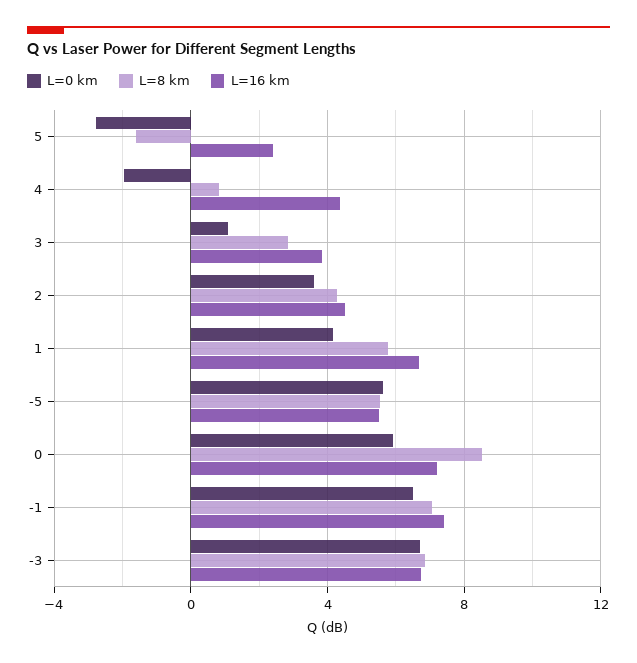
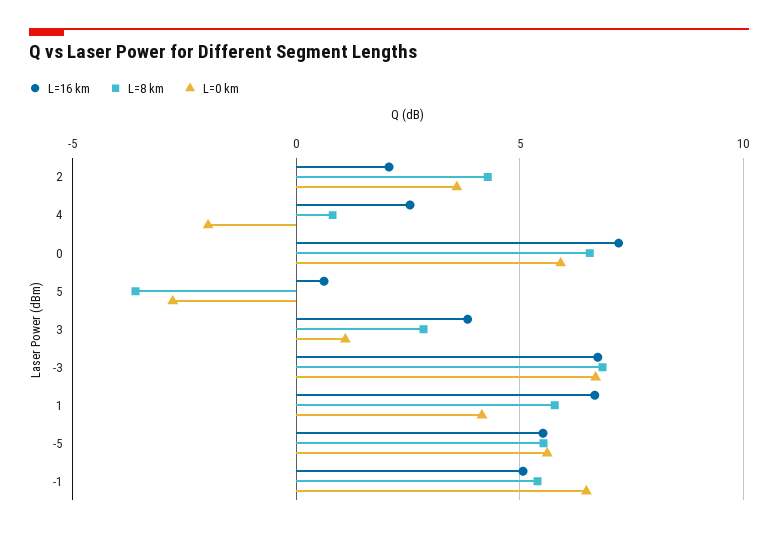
  {
    "L=0 km": {
      "5": -3,
      "4": -2,
      "3": 1,
      "2": 3.5,
      "1": 4,
      "-5": 5.5,
      "0": 6,
      "-1": 6.5,
      "-3": 6.5
    },
    "L=8 km": {
-     "5": -1.5,
+     "5": -3.5,
      "4": 1,
      "3": 3,
      "2": 4.5,
      "1": 6,
      "-5": 5.5,
-     "0": 8.5,
+     "0": 6.5,
-     "-1": 7,
+     "-1": 5.5,
      "-3": 7
    },
    "L=16 km": {
-     "5": 2.5,
+     "5": 0.5,
-     "4": 4.5,
+     "4": 2.5,
      "3": 4,
-     "2": 4.5,
+     "2": 2,
      "1": 6.5,
      "-5": 5.5,
      "0": 7,
-     "-1": 7.5,
+     "-1": 5,
      "-3": 6.5
    }
  }

